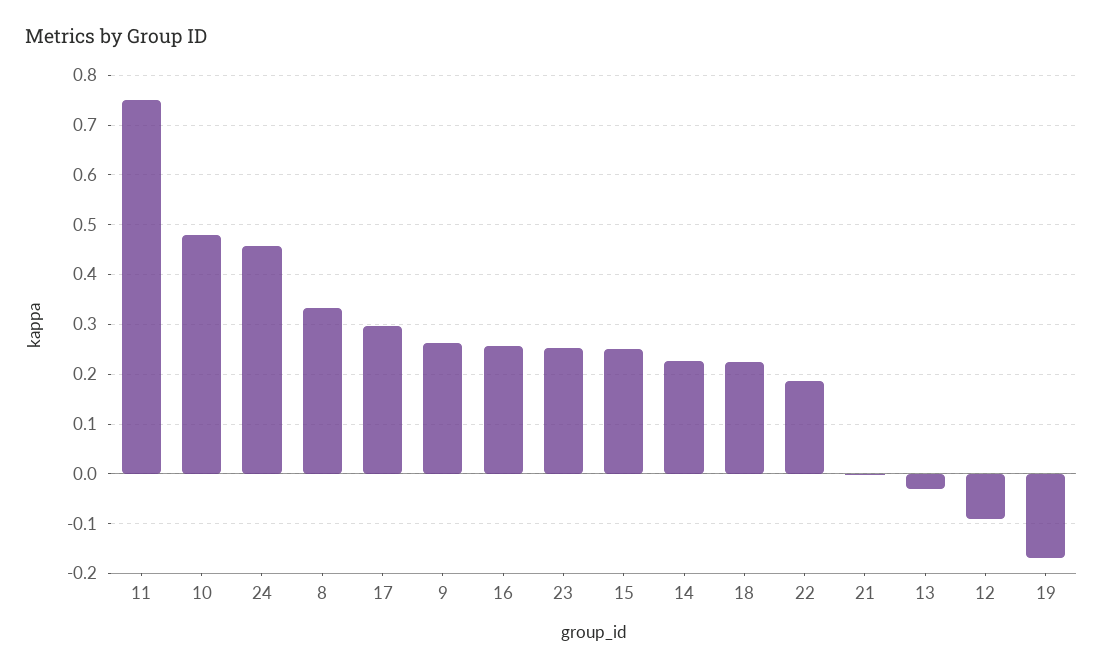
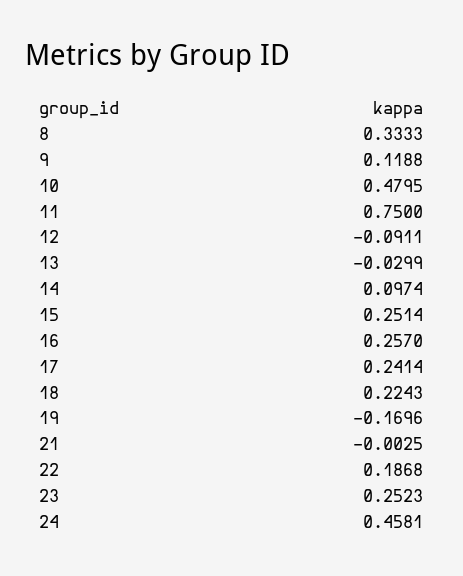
  {
    "11": 0.75,
    "10": 0.4795,
    "24": 0.4581,
    "8": 0.3333,
-   "17": 0.3,
+   "17": 0.2414,
-   "9": 0.26,
+   "9": 0.1188,
    "16": 0.257,
    "23": 0.2523,
    "15": 0.2514,
-   "14": 0.22,
+   "14": 0.0974,
    "18": 0.2243,
    "22": 0.1868,
    "21": -0.0025,
    "13": -0.0299,
    "12": -0.0911,
    "19": -0.1696
  }

